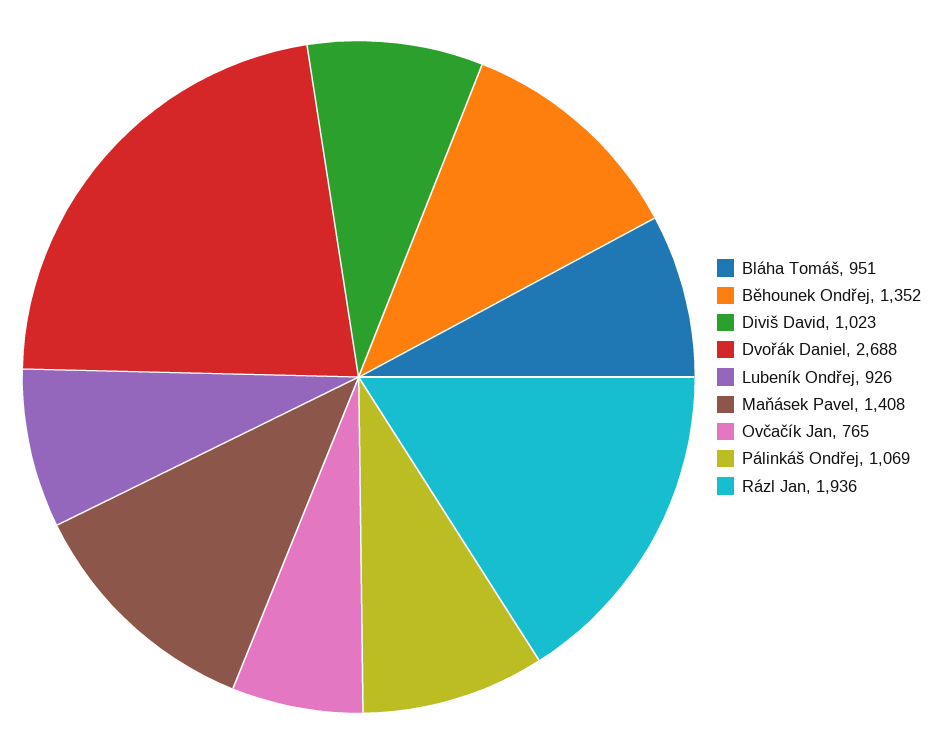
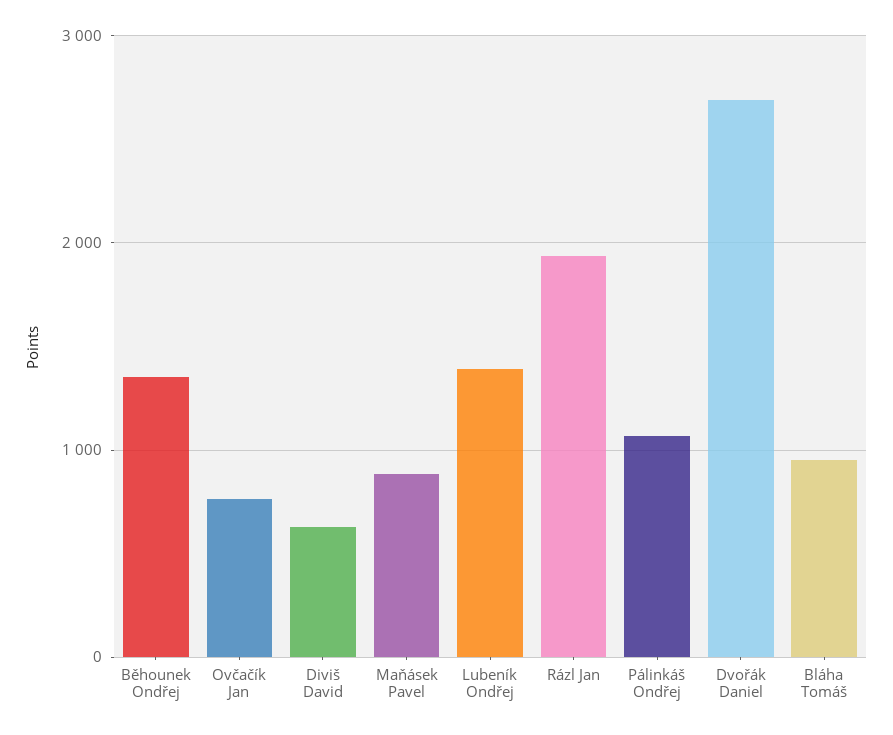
  {
    "Bláha Tomáš": 951,
    "Běhounek Ondřej": 1352,
-   "Diviš David": 1023,
+   "Diviš David": 600,
    "Dvořák Daniel": 2688,
-   "Lubeník Ondřej": 926,
+   "Lubeník Ondřej": 1400,
-   "Maňásek Pavel": 1408,
+   "Maňásek Pavel": 900,
    "Ovčačík Jan": 765,
    "Pálinkáš Ondřej": 1069,
    "Rázl Jan": 1936
  }

